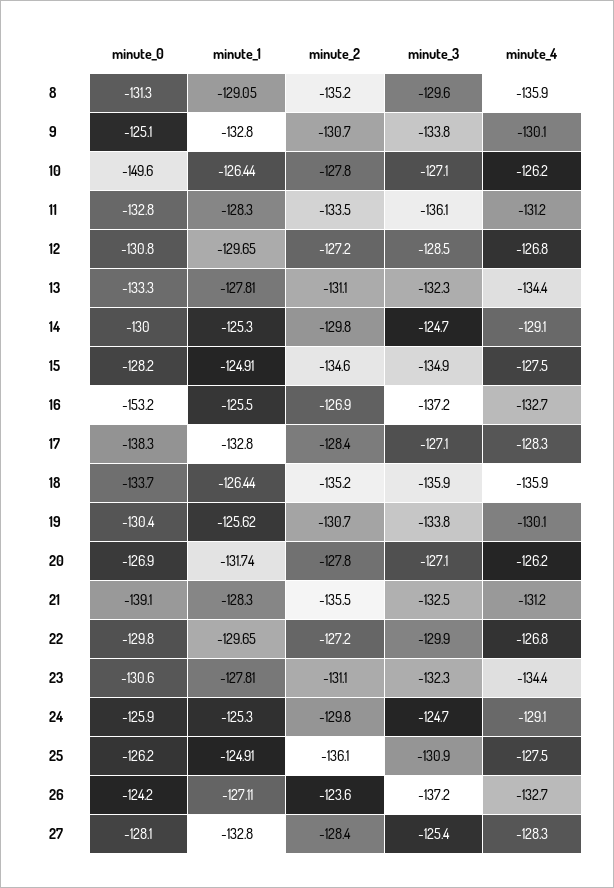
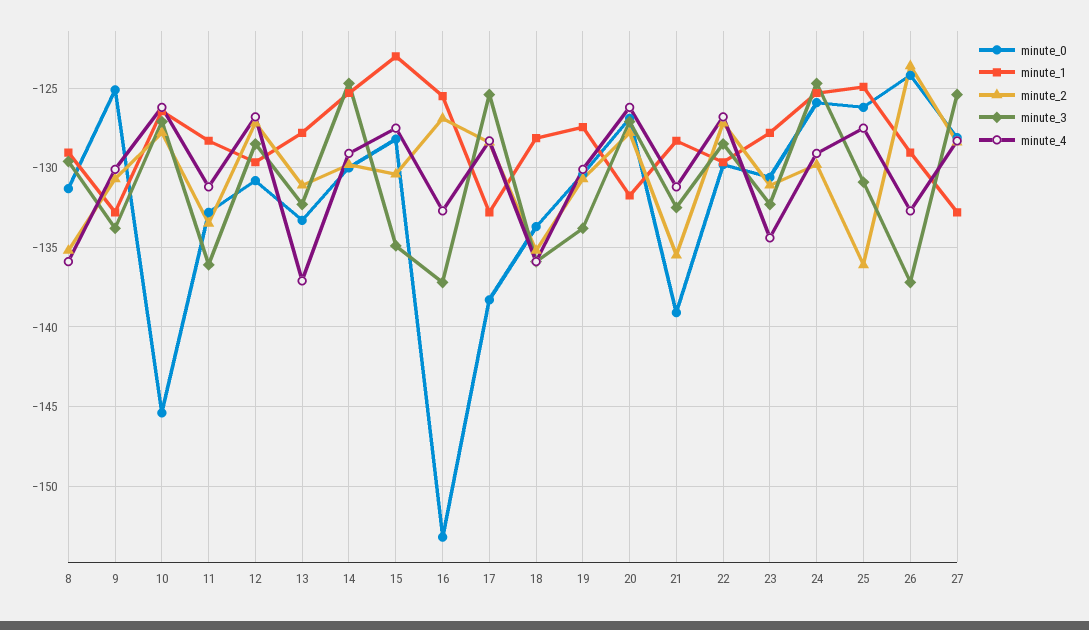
  {
    "minute_0": {
      "8": -131.3,
      "9": -125.1,
-     "10": -149.6,
+     "10": -145.5,
      "11": -132.8,
      "12": -130.8,
      "13": -133.3,
      "14": -130,
      "15": -128.2,
      "16": -153.2,
      "17": -138.3,
      "18": -133.7,
      "19": -130.4,
      "20": -126.9,
      "21": -139.1,
      "22": -129.8,
      "23": -130.6,
      "24": -125.9,
      "25": -126.2,
      "26": -124.2,
      "27": -128.1
    },
    "minute_1": {
      "8": -129.05,
      "9": -132.8,
      "10": -126.44,
      "11": -128.3,
      "12": -129.65,
      "13": -127.81,
      "14": -125.3,
-     "15": -124.91,
+     "15": -123,
      "16": -125.5,
      "17": -132.8,
-     "18": -126.44,
+     "18": -128,
-     "19": -125.62,
+     "19": -127.5,
      "20": -131.74,
      "21": -128.3,
      "22": -129.65,
      "23": -127.81,
      "24": -125.3,
      "25": -124.91,
-     "26": -127.11,
+     "26": -129,
      "27": -132.8
    },
    "minute_2": {
      "8": -135.2,
      "9": -130.7,
      "10": -127.8,
      "11": -133.5,
      "12": -127.2,
      "13": -131.1,
      "14": -129.8,
-     "15": -134.6,
+     "15": -130.5,
      "16": -126.9,
      "17": -128.4,
      "18": -135.2,
      "19": -130.7,
      "20": -127.8,
      "21": -135.5,
      "22": -127.2,
      "23": -131.1,
      "24": -129.8,
      "25": -136.1,
      "26": -123.6,
      "27": -128.4
    },
    "minute_3": {
      "8": -129.6,
      "9": -133.8,
      "10": -127.1,
      "11": -136.1,
      "12": -128.5,
      "13": -132.3,
      "14": -124.7,
      "15": -134.9,
      "16": -137.2,
-     "17": -127.1,
+     "17": -125.5,
      "18": -135.9,
      "19": -133.8,
      "20": -127.1,
      "21": -132.5,
-     "22": -129.9,
+     "22": -128.5,
      "23": -132.3,
      "24": -124.7,
      "25": -130.9,
      "26": -137.2,
      "27": -125.4
    },
    "minute_4": {
      "8": -135.9,
      "9": -130.1,
      "10": -126.2,
      "11": -131.2,
      "12": -126.8,
-     "13": -134.4,
+     "13": -137,
      "14": -129.1,
      "15": -127.5,
      "16": -132.7,
      "17": -128.3,
      "18": -135.9,
      "19": -130.1,
      "20": -126.2,
      "21": -131.2,
      "22": -126.8,
      "23": -134.4,
      "24": -129.1,
      "25": -127.5,
      "26": -132.7,
      "27": -128.3
    }
  }

